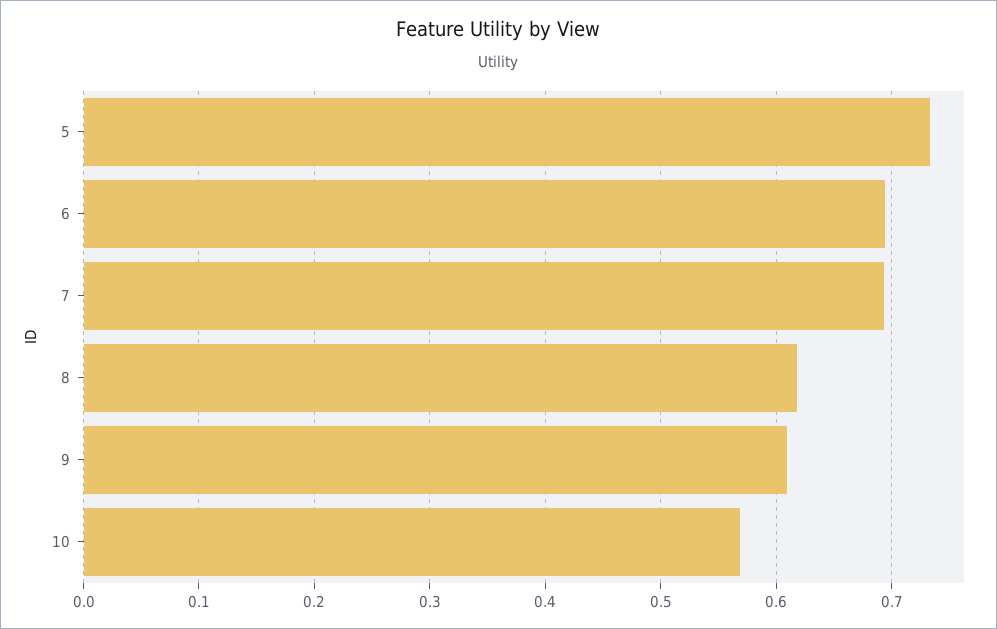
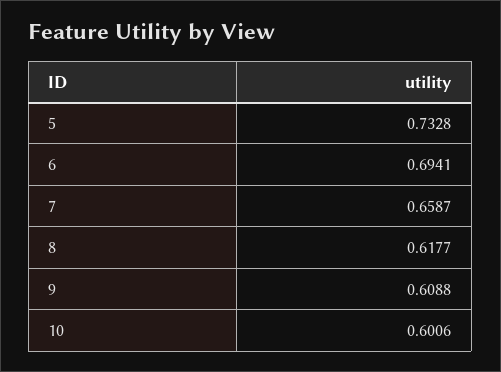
  {
    "5": 0.7328,
    "6": 0.6941,
-   "7": 0.69,
+   "7": 0.6587,
    "8": 0.6177,
    "9": 0.6088,
-   "10": 0.57
+   "10": 0.6006
  }

